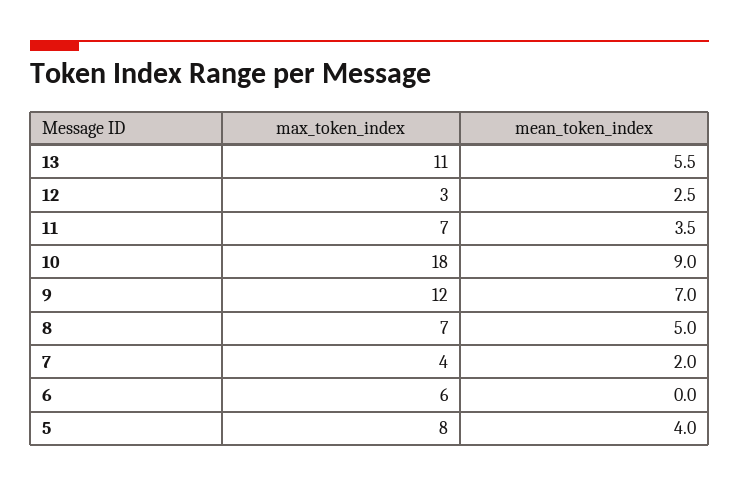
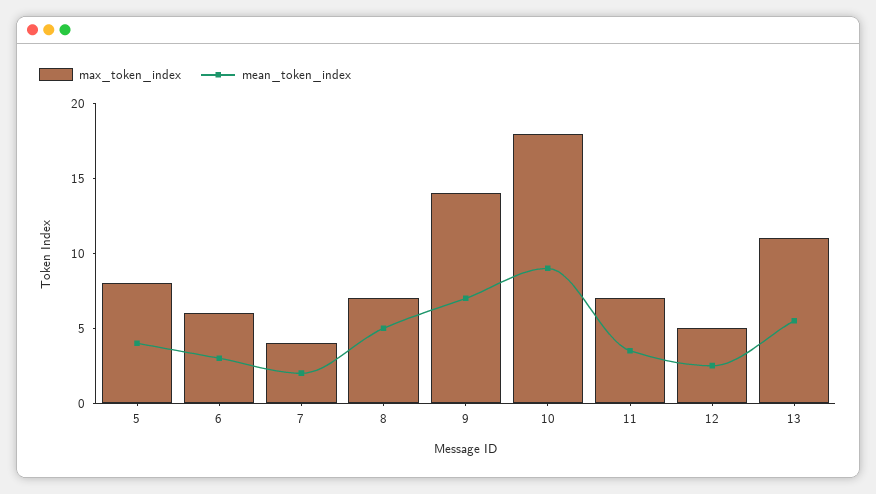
  {
    "max_token_index": {
      "13": 11,
-     "12": 3,
+     "12": 5,
      "11": 7,
      "10": 18,
-     "9": 12,
+     "9": 14,
      "8": 7,
      "7": 4,
      "6": 6,
      "5": 8
    },
    "mean_token_index": {
      "13": 5.5,
      "12": 2.5,
      "11": 3.5,
      "10": 9,
      "9": 7,
      "8": 5,
      "7": 2,
-     "6": 0,
+     "6": 3,
      "5": 4
    }
  }

